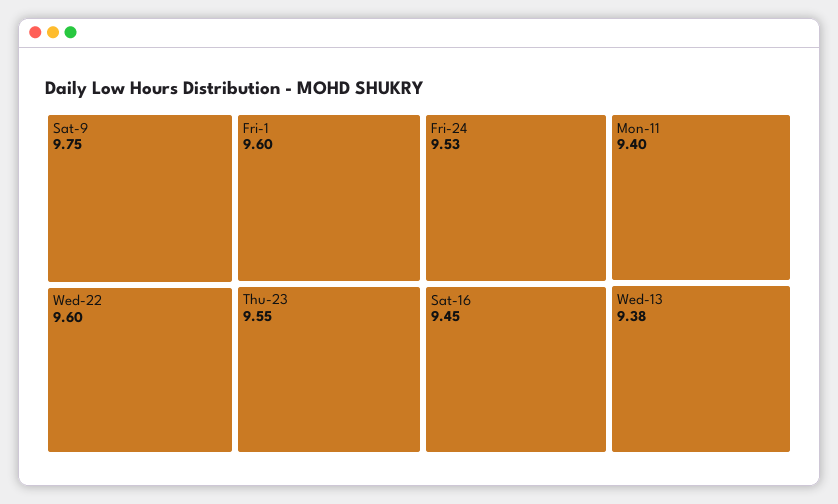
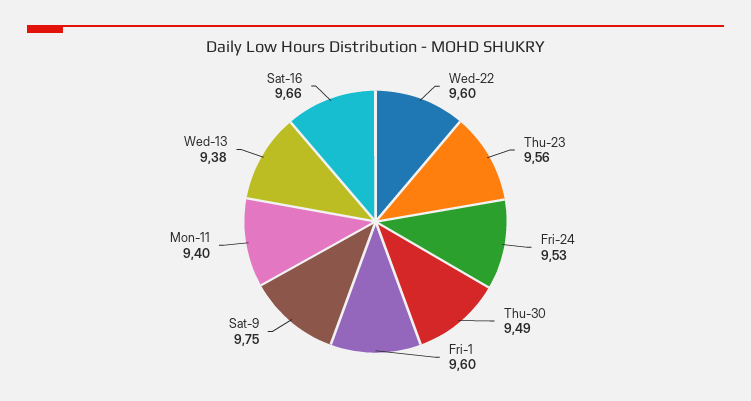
  {
    "Sat-9": 9.75,
    "Wed-22": 9.6,
    "Fri-1": 9.6,
-   "Thu-23": 9.55,
+   "Thu-23": 9.56,
    "Fri-24": 9.53,
-   "Sat-16": 9.45,
+   "Sat-16": 9.66,
    "Mon-11": 9.4,
-   "Wed-13": 9.38
+   "Wed-13": 9.38,
+   "Thu-30": 9.49
  }

